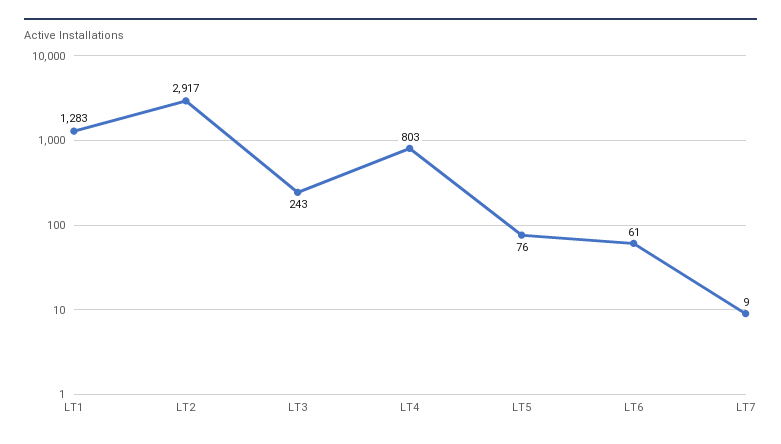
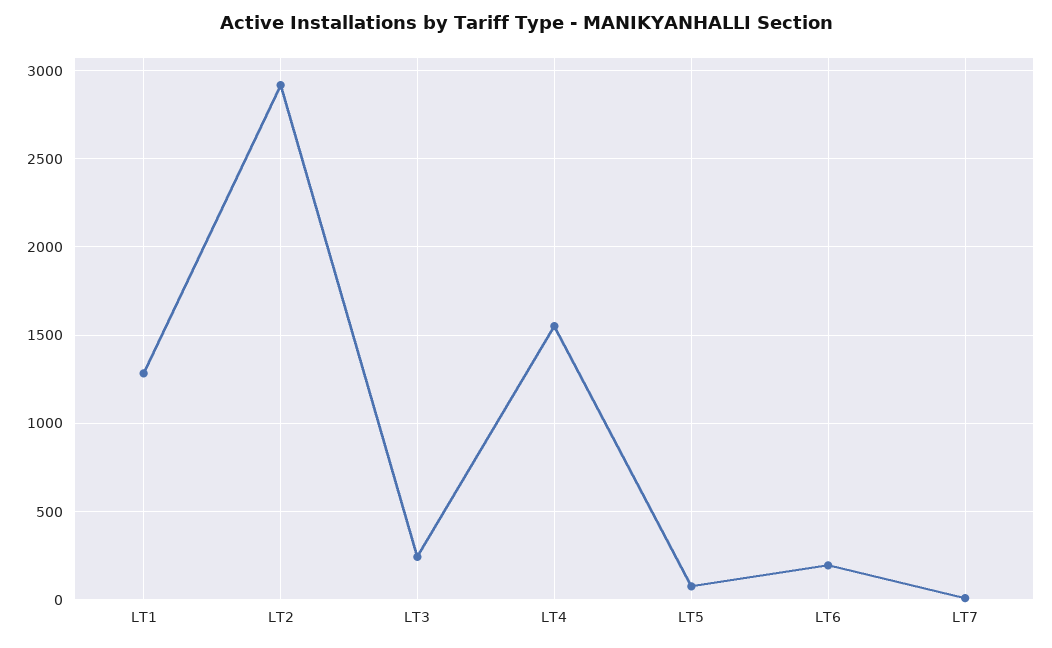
  {
    "LT1": 1283,
    "LT2": 2917,
    "LT3": 243,
-   "LT4": 803,
+   "LT4": 1550,
    "LT5": 76,
-   "LT6": 61,
+   "LT6": 200,
    "LT7": 9
  }

